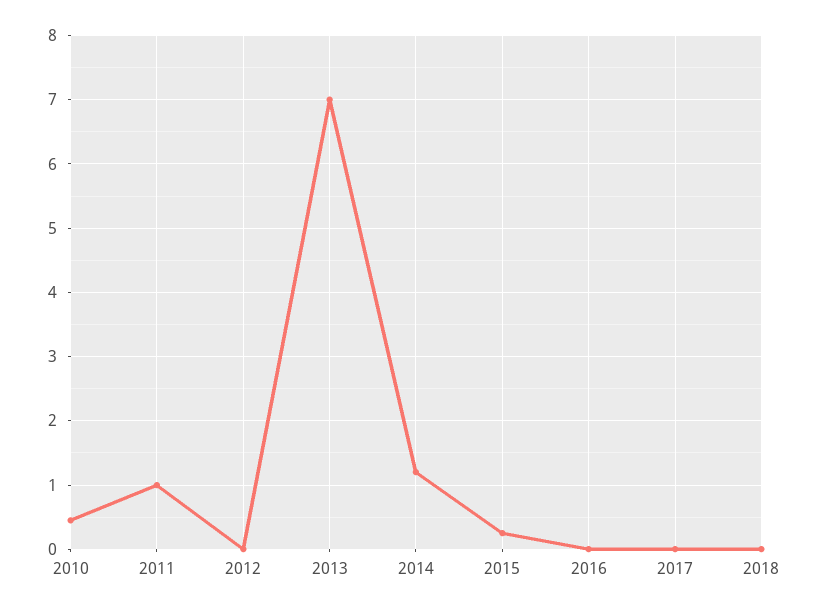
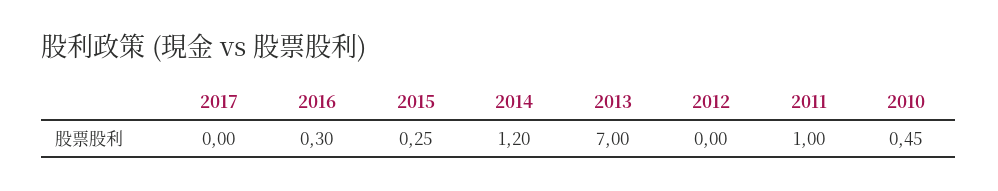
  {
    "2010": 0.45,
    "2011": 1,
    "2012": 0,
    "2013": 7,
    "2014": 1.2,
    "2015": 0.25,
-   "2016": 0,
+   "2016": 0.3,
-   "2017": 0,
+   "2017": 0
-   "2018": 0
  }

